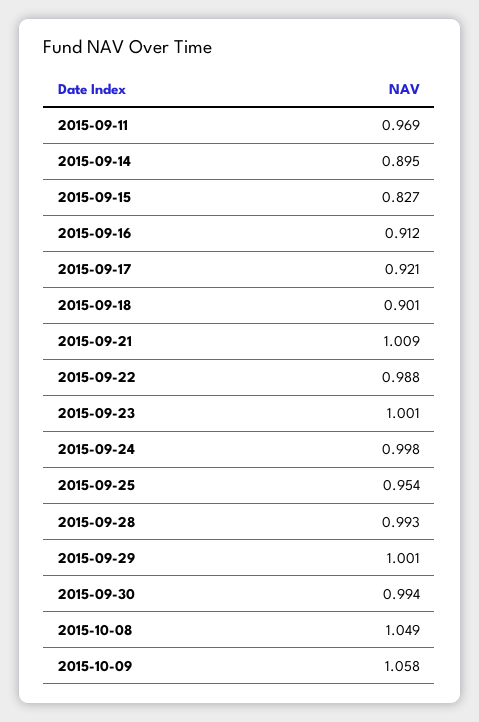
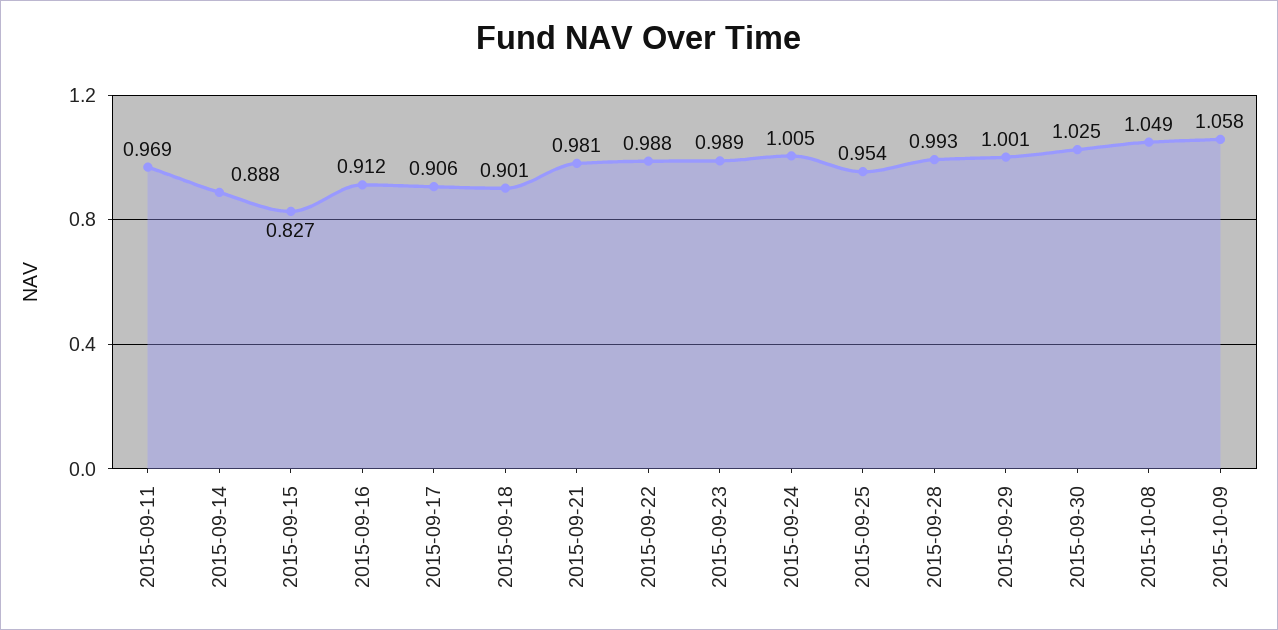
  {
    "2015-09-11": 0.969,
-   "2015-09-14": 0.895,
+   "2015-09-14": 0.888,
    "2015-09-15": 0.827,
    "2015-09-16": 0.912,
-   "2015-09-17": 0.921,
+   "2015-09-17": 0.906,
    "2015-09-18": 0.901,
-   "2015-09-21": 1.009,
+   "2015-09-21": 0.981,
    "2015-09-22": 0.988,
-   "2015-09-23": 1.001,
+   "2015-09-23": 0.989,
-   "2015-09-24": 0.998,
+   "2015-09-24": 1.005,
    "2015-09-25": 0.954,
    "2015-09-28": 0.993,
    "2015-09-29": 1.001,
-   "2015-09-30": 0.994,
+   "2015-09-30": 1.025,
    "2015-10-08": 1.049,
    "2015-10-09": 1.058
  }

